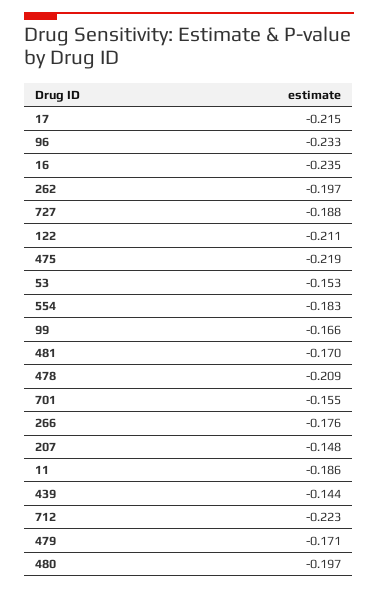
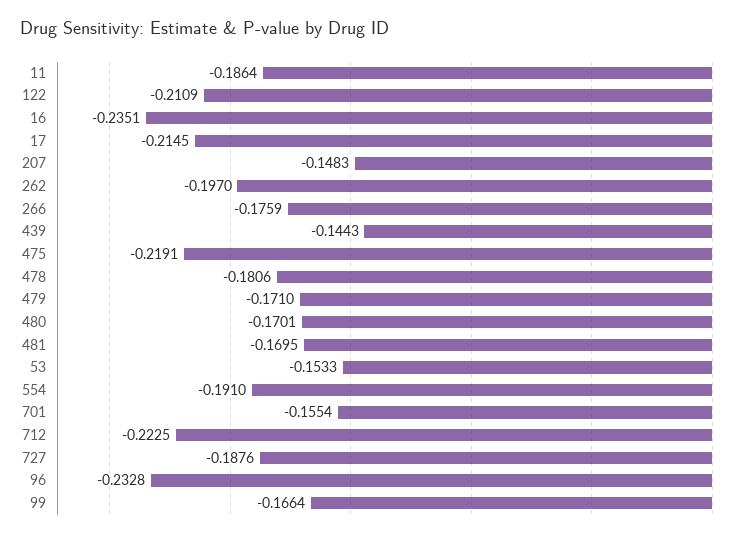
  {
    "17": -0.2145,
    "96": -0.2328,
    "16": -0.2351,
    "262": -0.197,
    "727": -0.1876,
    "122": -0.2109,
    "475": -0.2191,
    "53": -0.1533,
-   "554": -0.183,
+   "554": -0.191,
    "99": -0.1664,
    "481": -0.1695,
-   "478": -0.209,
+   "478": -0.1806,
    "701": -0.1554,
    "266": -0.1759,
    "207": -0.1483,
    "11": -0.1864,
    "439": -0.1443,
    "712": -0.2225,
    "479": -0.171,
-   "480": -0.197
+   "480": -0.1701
  }

